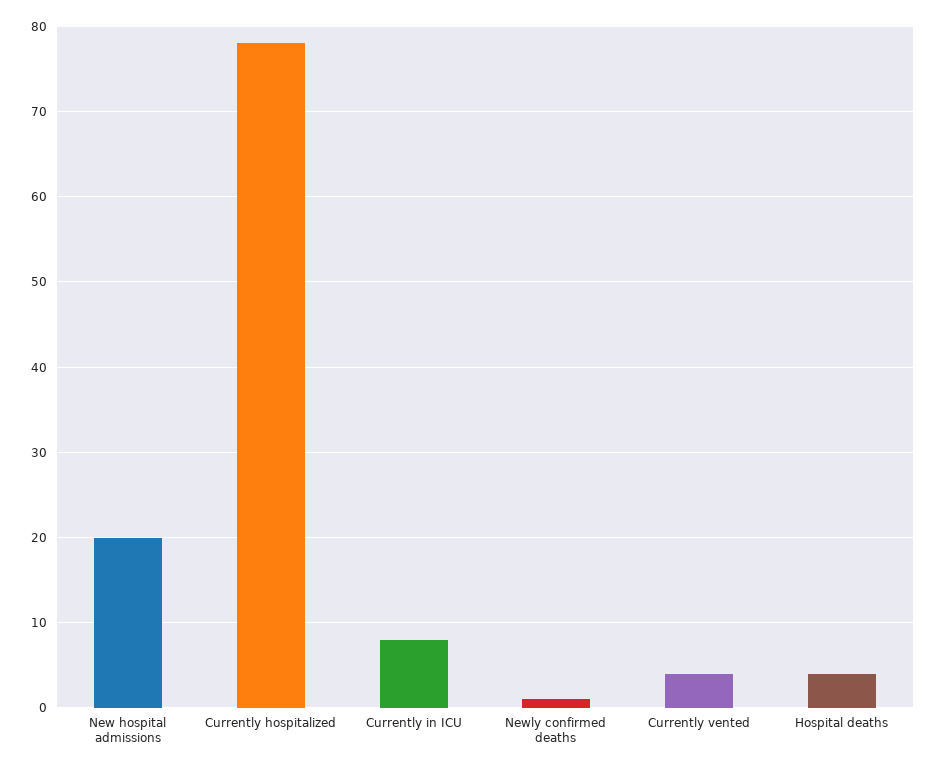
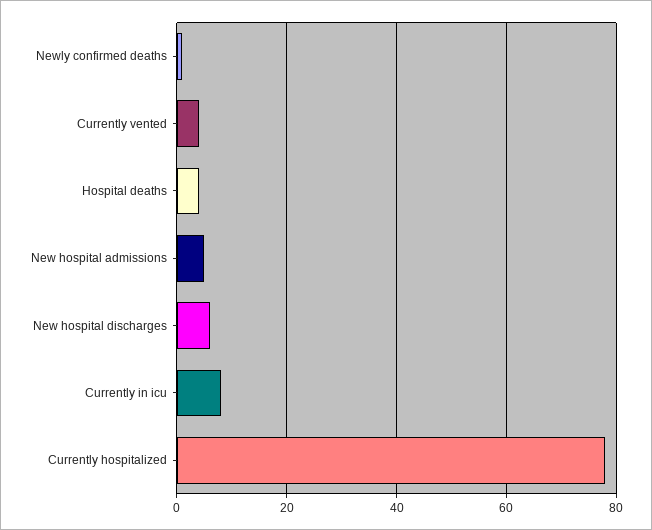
  {
-   "New hospital admissions": 20,
+   "New hospital admissions": 5,
    "Currently hospitalized": 78,
    "Currently in ICU": 8,
    "Newly confirmed deaths": 1,
    "Currently vented": 4,
-   "Hospital deaths": 4
+   "Hospital deaths": 4,
+   "New hospital discharges": 5
  }

